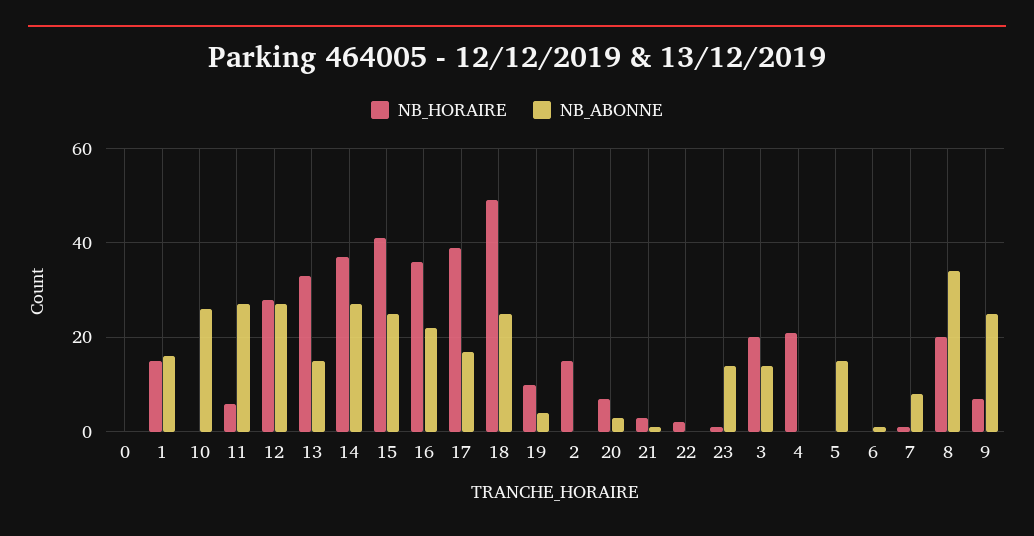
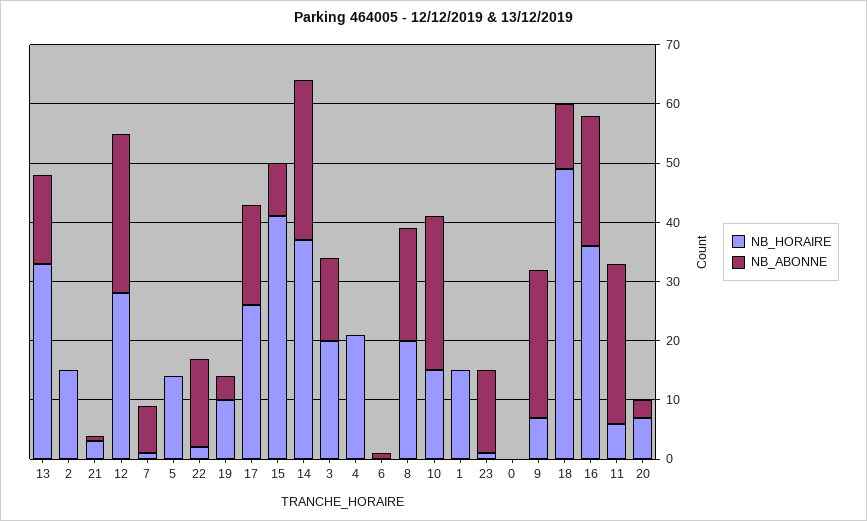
  {
    "NB_HORAIRE": {
      "0": 0,
      "1": 15,
-     "10": 0,
+     "10": 15,
      "11": 5,
      "12": 30,
      "13": 35,
      "14": 35,
      "15": 40,
      "16": 35,
-     "17": 40,
+     "17": 25,
      "18": 50,
      "19": 10,
      "2": 15,
      "20": 5,
      "21": 5,
      "22": 0,
      "23": 0,
      "3": 20,
      "4": 20,
-     "5": 0,
+     "5": 15,
      "6": 0,
      "7": 0,
      "8": 20,
      "9": 5
    },
    "NB_ABONNE": {
      "0": 0,
-     "1": 15,
+     "1": 0,
      "10": 25,
      "11": 25,
      "12": 25,
      "13": 15,
      "14": 25,
-     "15": 25,
+     "15": 10,
      "16": 20,
      "17": 15,
-     "18": 25,
+     "18": 10,
      "19": 5,
      "2": 0,
      "20": 5,
      "21": 0,
-     "22": 0,
+     "22": 15,
      "23": 15,
      "3": 15,
      "4": 0,
-     "5": 15,
+     "5": 0,
      "6": 0,
      "7": 10,
-     "8": 35,
+     "8": 20,
      "9": 25
    }
  }

